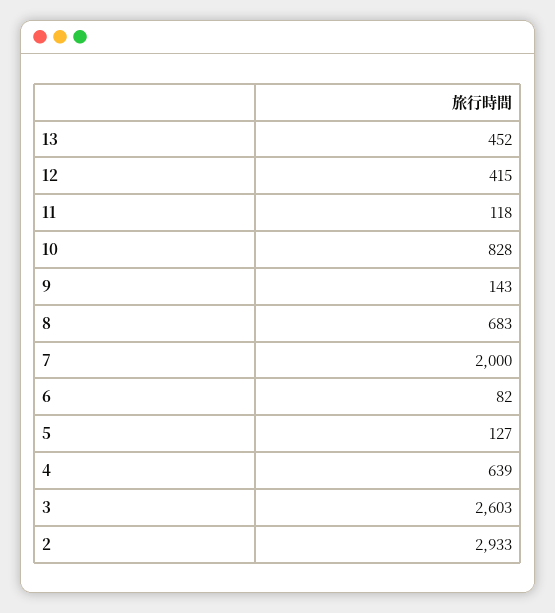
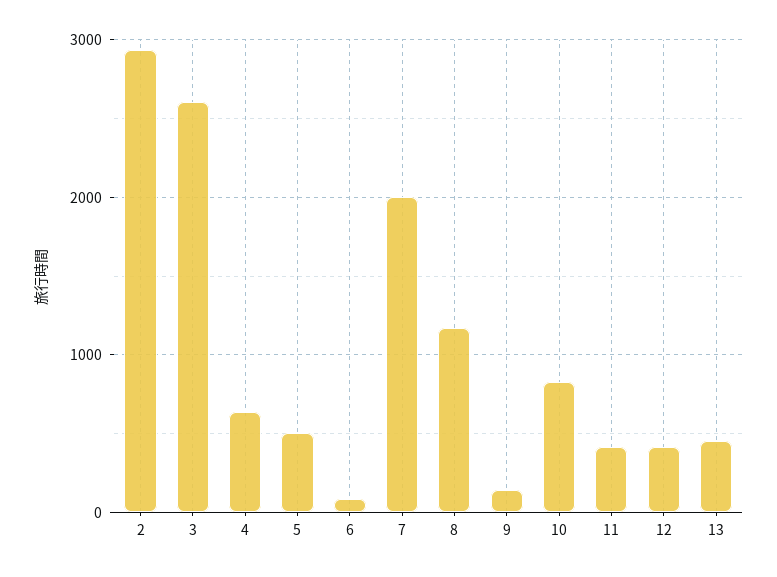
  {
    "13": 452,
    "12": 415,
-   "11": 118,
+   "11": 400,
    "10": 828,
    "9": 143,
-   "8": 683,
+   "8": 1200,
    "7": 2000,
    "6": 82,
-   "5": 127,
+   "5": 500,
    "4": 639,
    "3": 2603,
    "2": 2933
  }

